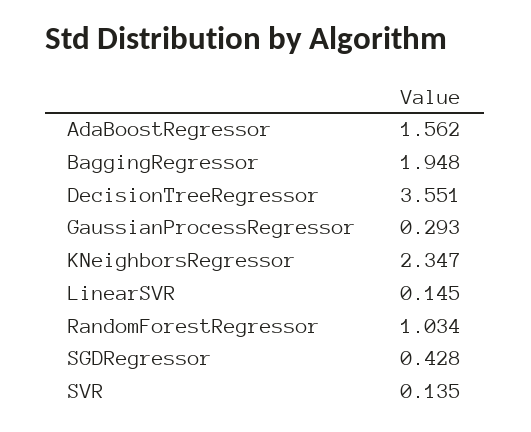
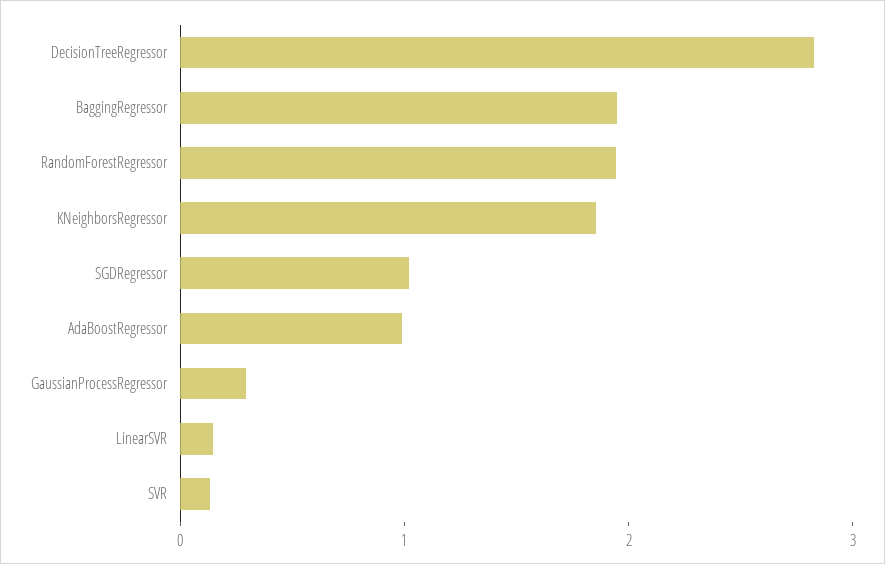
  {
-   "AdaBoostRegressor": 1.562,
+   "AdaBoostRegressor": 1,
    "BaggingRegressor": 1.948,
-   "DecisionTreeRegressor": 3.551,
+   "DecisionTreeRegressor": 2.8,
    "GaussianProcessRegressor": 0.293,
-   "KNeighborsRegressor": 2.347,
+   "KNeighborsRegressor": 1.8,
    "LinearSVR": 0.145,
-   "RandomForestRegressor": 1.034,
+   "RandomForestRegressor": 2,
-   "SGDRegressor": 0.428,
+   "SGDRegressor": 1,
    "SVR": 0.135
  }

